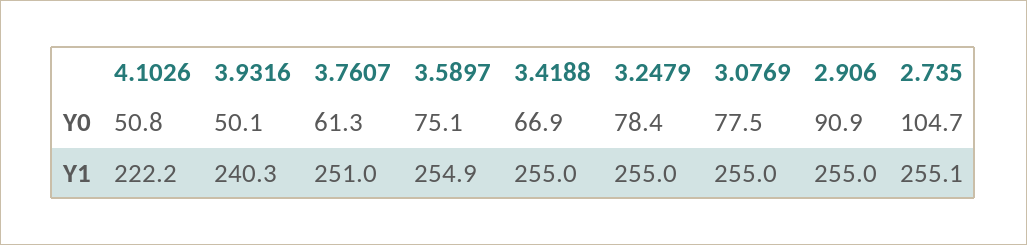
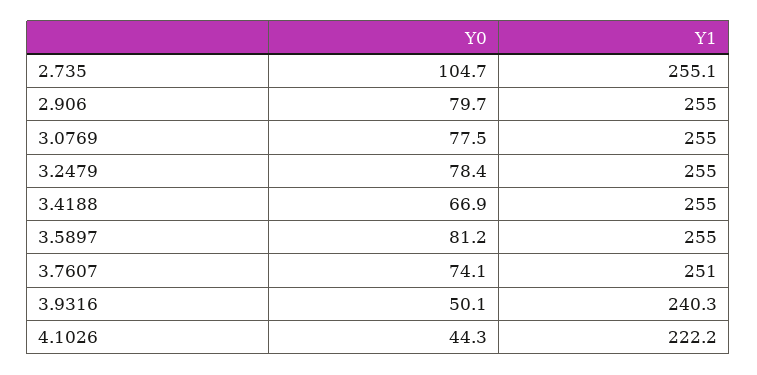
  {
    "4.1026": {
-     "Y0": 50.8,
+     "Y0": 44.3,
      "Y1": 222.2
    },
    "3.9316": {
      "Y0": 50.1,
      "Y1": 240.3
    },
    "3.7607": {
-     "Y0": 61.3,
+     "Y0": 74.1,
      "Y1": 251
    },
    "3.5897": {
-     "Y0": 75.1,
+     "Y0": 81.2,
-     "Y1": 254.9
+     "Y1": 255
    },
    "3.4188": {
      "Y0": 66.9,
      "Y1": 255
    },
    "3.2479": {
      "Y0": 78.4,
      "Y1": 255
    },
    "3.0769": {
      "Y0": 77.5,
      "Y1": 255
    },
    "2.906": {
-     "Y0": 90.9,
+     "Y0": 79.7,
      "Y1": 255
    },
    "2.735": {
      "Y0": 104.7,
      "Y1": 255.1
    }
  }

